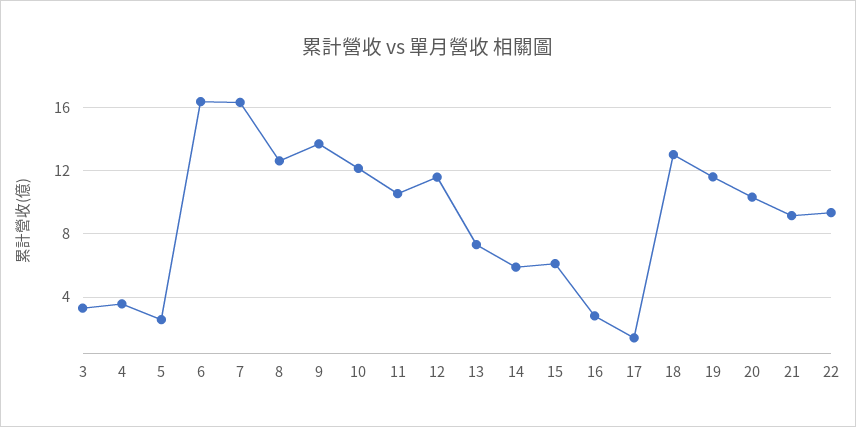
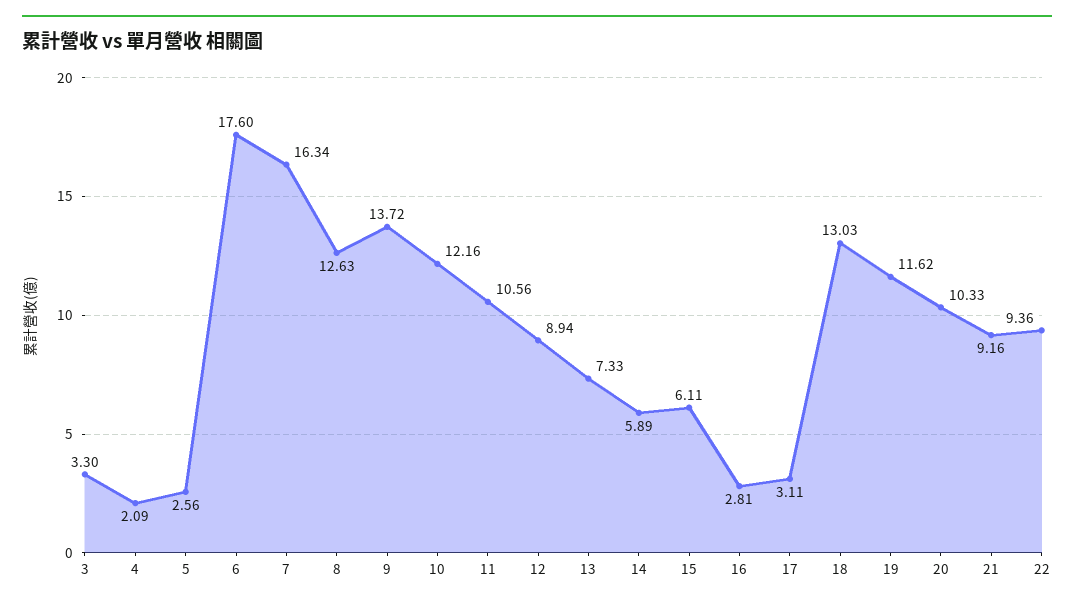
  {
    "3": 3.3,
-   "4": 3.5,
+   "4": 2.09,
    "5": 2.56,
-   "6": 16.5,
+   "6": 17.6,
    "7": 16.34,
    "8": 12.63,
    "9": 13.72,
    "10": 12.16,
    "11": 10.56,
-   "12": 11.5,
+   "12": 8.94,
    "13": 7.33,
    "14": 5.89,
    "15": 6.11,
    "16": 2.81,
-   "17": 1.5,
+   "17": 3.11,
    "18": 13.03,
    "19": 11.62,
    "20": 10.33,
    "21": 9.16,
    "22": 9.36
  }

